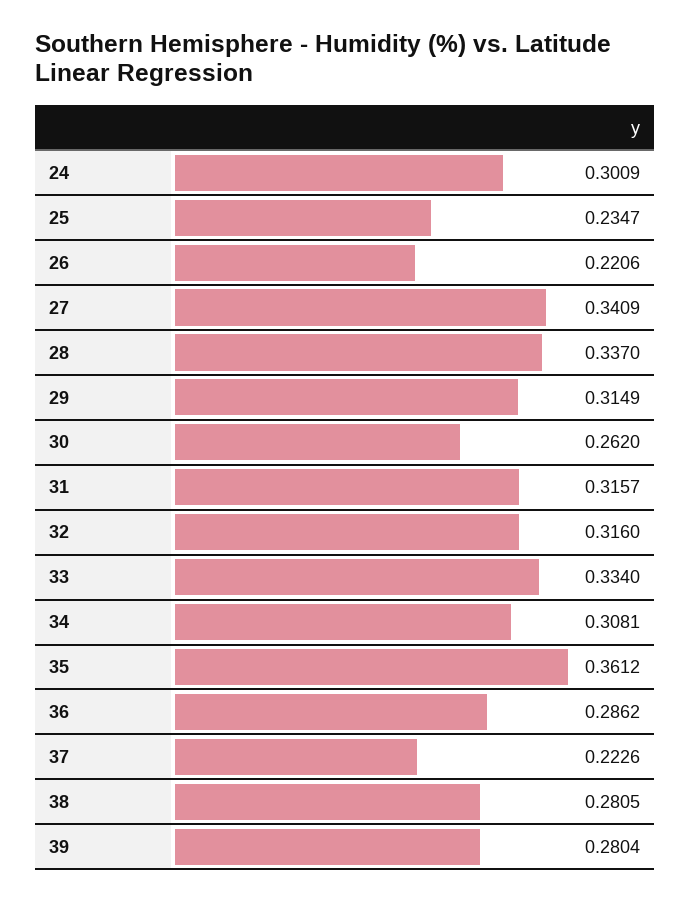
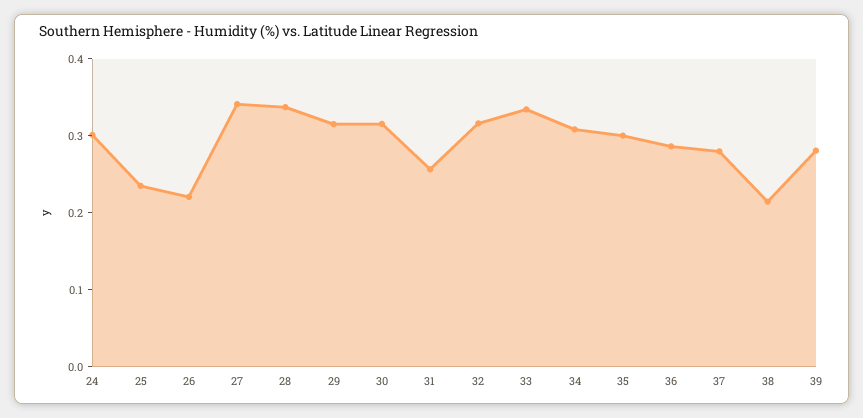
  {
    "24": 0.3009,
    "25": 0.2347,
    "26": 0.2206,
    "27": 0.3409,
    "28": 0.337,
    "29": 0.3149,
-   "30": 0.262,
+   "30": 0.32,
-   "31": 0.3157,
+   "31": 0.26,
    "32": 0.316,
    "33": 0.334,
    "34": 0.3081,
-   "35": 0.3612,
+   "35": 0.3,
    "36": 0.2862,
-   "37": 0.2226,
+   "37": 0.28,
-   "38": 0.2805,
+   "38": 0.22,
    "39": 0.2804
  }

